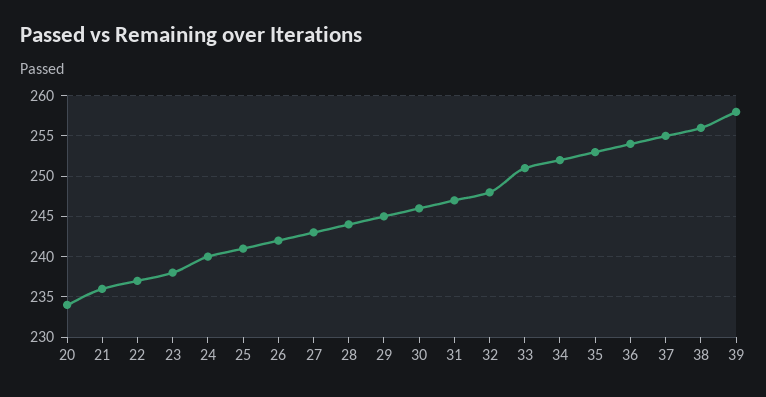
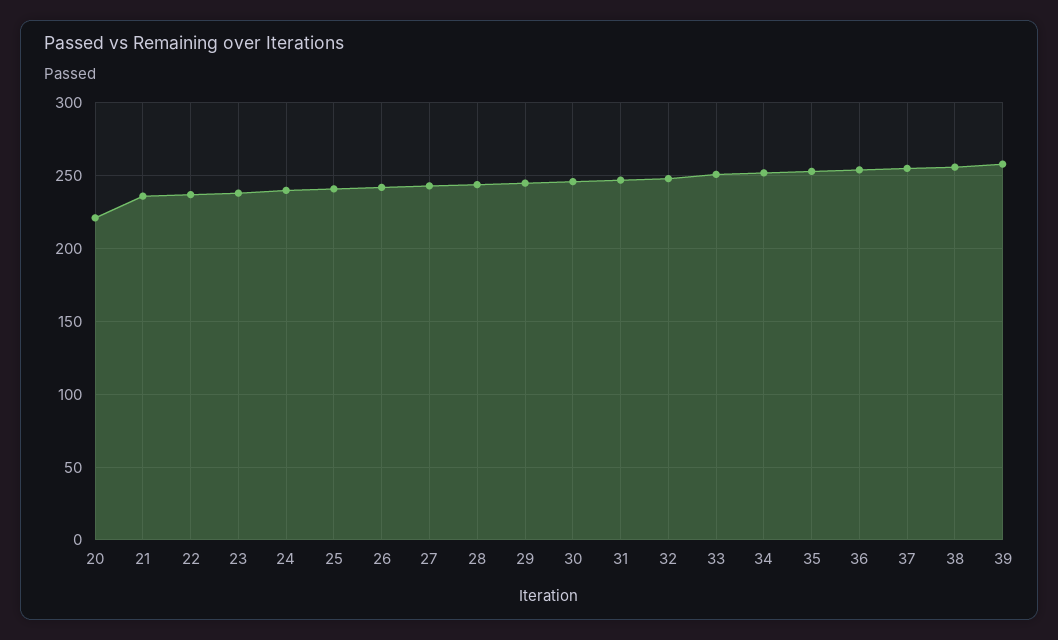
  {
-   "20": 234,
+   "20": 220,
    "21": 236,
    "22": 237,
    "23": 238,
    "24": 240,
    "25": 241,
    "26": 242,
    "27": 243,
    "28": 244,
    "29": 245,
    "30": 246,
    "31": 247,
    "32": 248,
    "33": 251,
    "34": 252,
    "35": 253,
    "36": 254,
    "37": 255,
    "38": 256,
    "39": 258
  }

